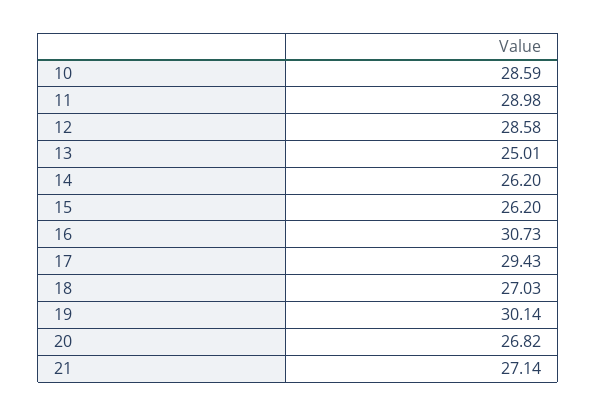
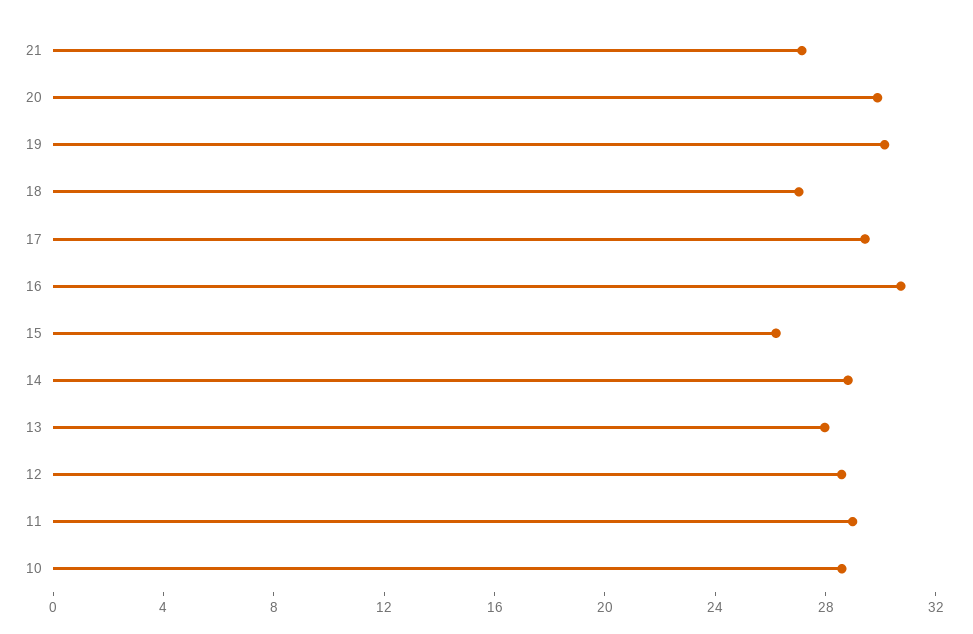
  {
    "10": 28.59,
    "11": 28.98,
    "12": 28.58,
-   "13": 25.01,
+   "13": 28,
-   "14": 26.2,
+   "14": 29,
    "15": 26.2,
    "16": 30.73,
    "17": 29.43,
    "18": 27.03,
    "19": 30.14,
-   "20": 26.82,
+   "20": 30,
    "21": 27.14
  }

